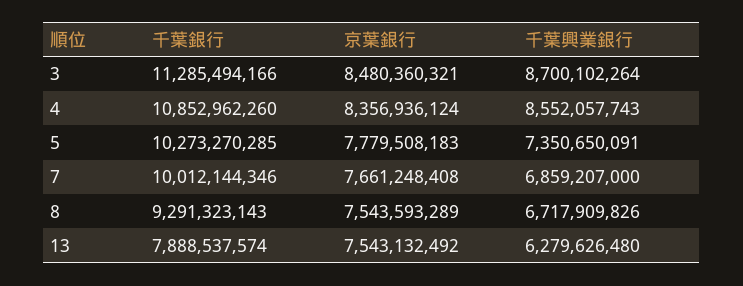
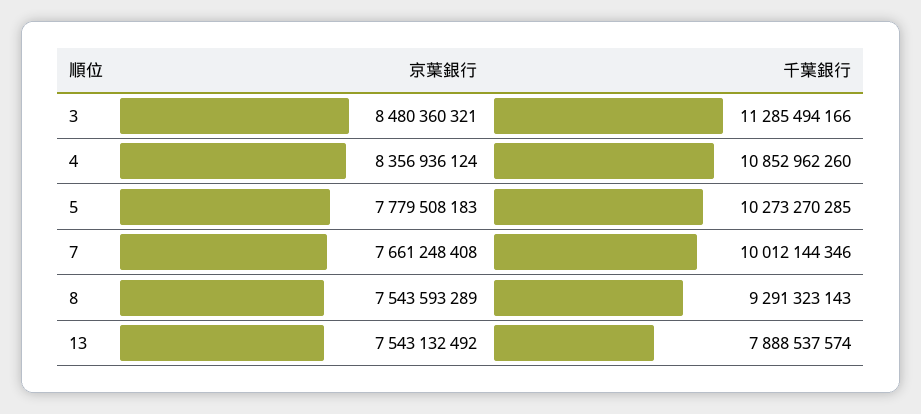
  {
    "千葉銀行": {
      "3": 11285494166,
      "4": 10852962260,
      "5": 10273270285,
      "7": 10012144346,
      "8": 9291323143,
      "13": 7888537574
    },
    "京葉銀行": {
      "3": 8480360321,
      "4": 8356936124,
      "5": 7779508183,
      "7": 7661248408,
      "8": 7543593289,
      "13": 7543132492
-   },
+   }
-   "千葉興業銀行": {
-     "3": 8700102264,
-     "4": 8552057743,
-     "5": 7350650091,
-     "7": 6859207000,
-     "8": 6717909826,
-     "13": 6279626480
-   }
  }

